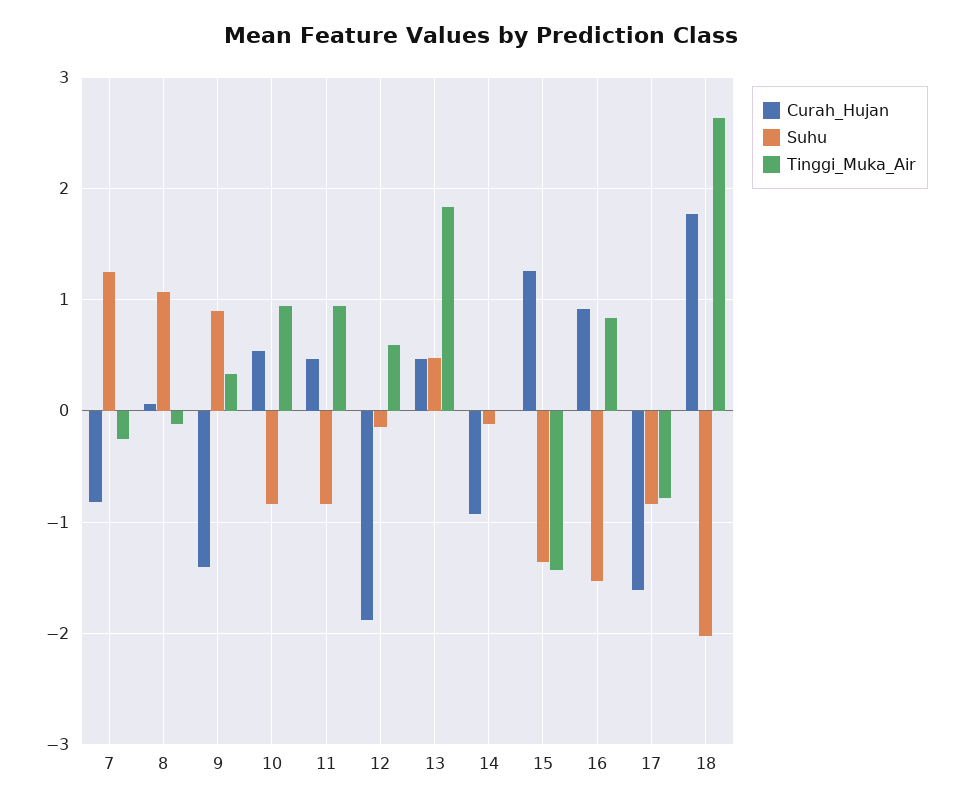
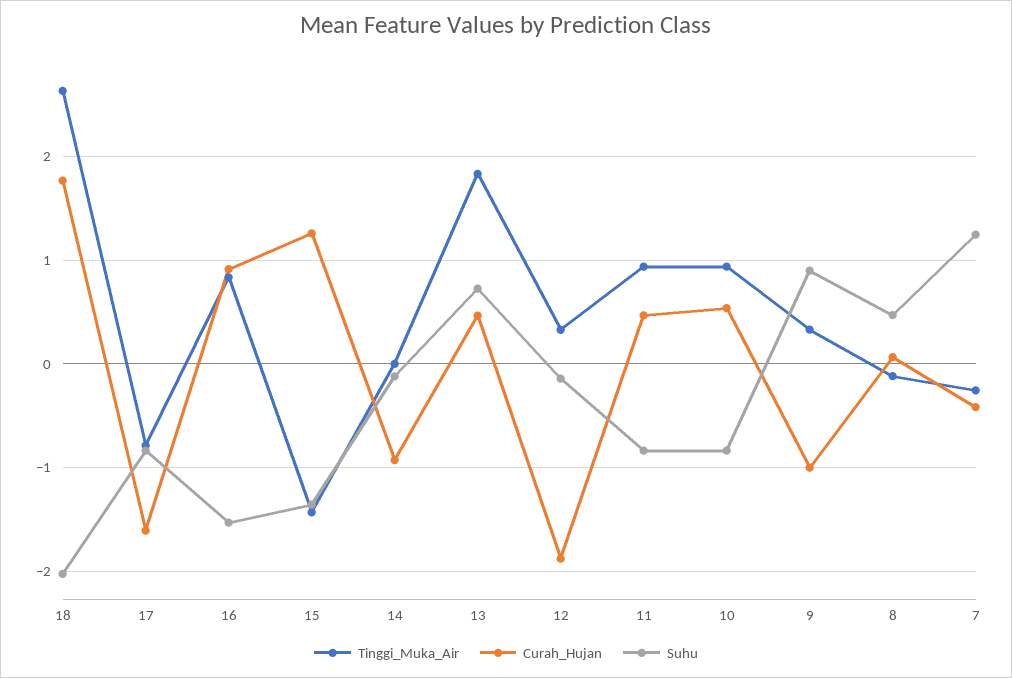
  {
    "Curah_Hujan": {
-     "7": -0.8,
+     "7": -0.4,
      "8": 0.1,
-     "9": -1.4,
+     "9": -1,
      "10": 0.5,
      "11": 0.5,
      "12": -1.9,
      "13": 0.5,
      "14": -0.9,
      "15": 1.3,
      "16": 0.9,
      "17": -1.6,
      "18": 1.8
    },
    "Suhu": {
      "7": 1.2,
-     "8": 1.1,
+     "8": 0.5,
      "9": 0.9,
      "10": -0.8,
      "11": -0.8,
      "12": -0.1,
-     "13": 0.5,
+     "13": 0.7,
      "14": -0.1,
      "15": -1.4,
      "16": -1.5,
      "17": -0.8,
      "18": -2
    },
    "Tinggi_Muka_Air": {
      "7": -0.3,
      "8": -0.1,
      "9": 0.3,
      "10": 0.9,
      "11": 0.9,
-     "12": 0.6,
+     "12": 0.3,
      "13": 1.8,
      "14": 0,
      "15": -1.4,
      "16": 0.8,
      "17": -0.8,
      "18": 2.6
    }
  }

